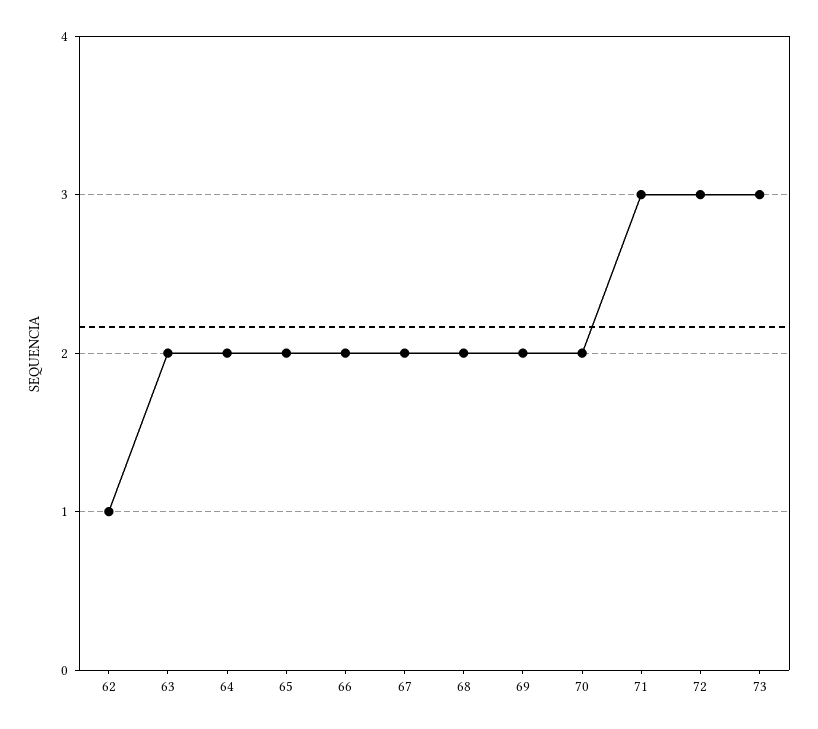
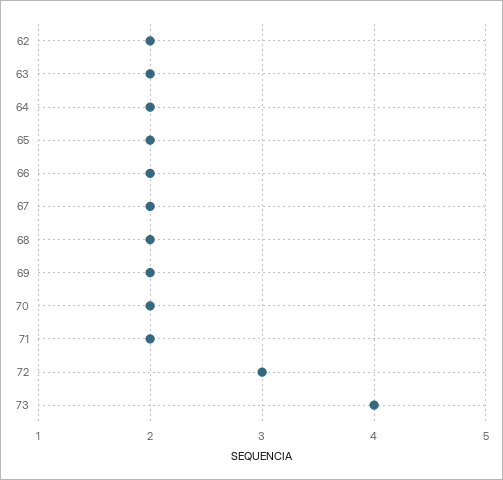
  {
-   "62": 1,
+   "62": 2,
    "63": 2,
    "64": 2,
    "65": 2,
    "66": 2,
    "67": 2,
    "68": 2,
    "69": 2,
    "70": 2,
-   "71": 3,
+   "71": 2,
    "72": 3,
-   "73": 3
+   "73": 4
  }

